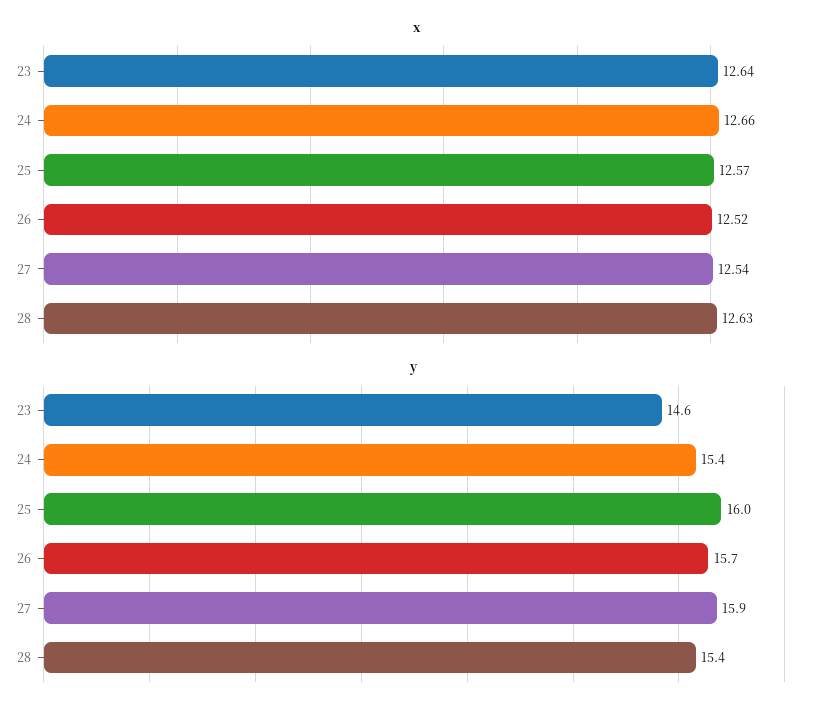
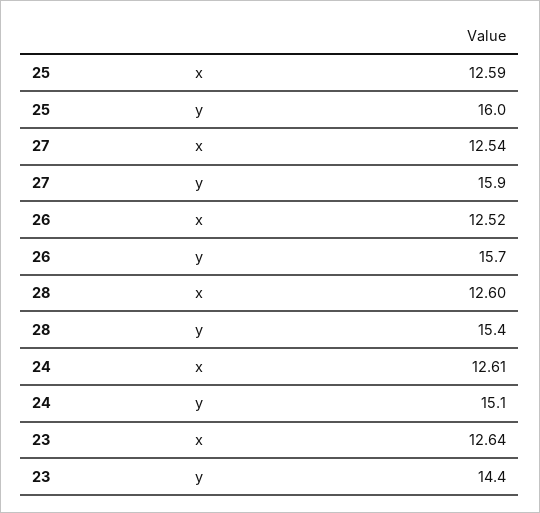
  {
    "x": {
      "23": 12.64,
-     "24": 12.66,
+     "24": 12.61,
-     "25": 12.57,
+     "25": 12.59,
      "26": 12.52,
      "27": 12.54,
-     "28": 12.63
+     "28": 12.6
    },
    "y": {
-     "23": 14.6,
+     "23": 14.4,
-     "24": 15.4,
+     "24": 15.1,
      "25": 16,
      "26": 15.7,
      "27": 15.9,
      "28": 15.4
    }
  }

